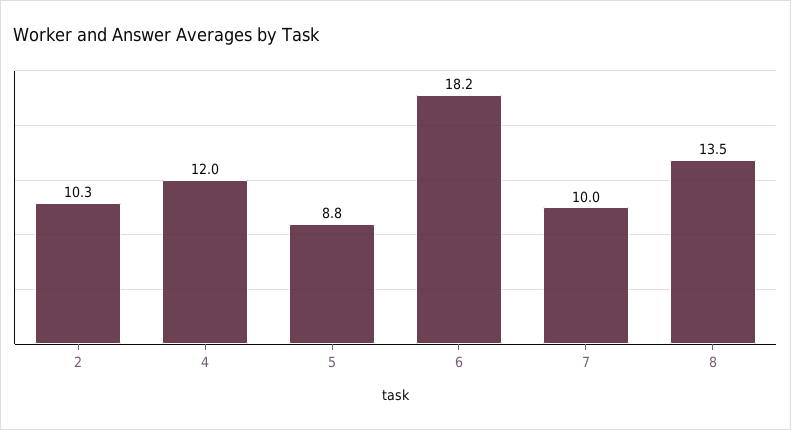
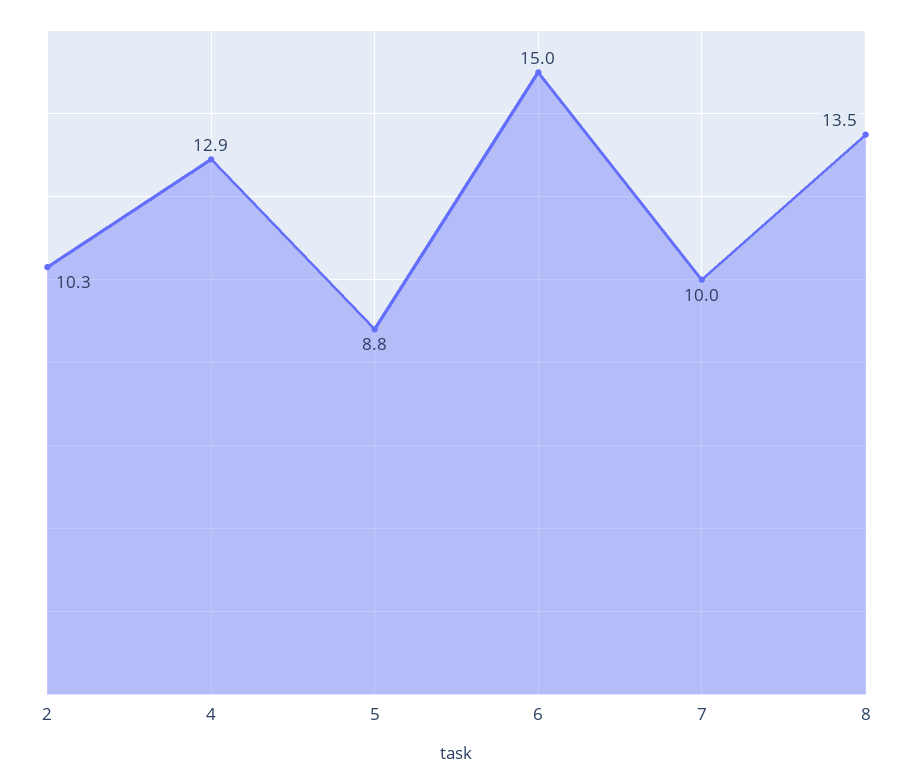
  {
    "2": 10.3,
-   "4": 12,
+   "4": 12.9,
    "5": 8.8,
-   "6": 18.2,
+   "6": 15,
    "7": 10,
    "8": 13.5
  }

